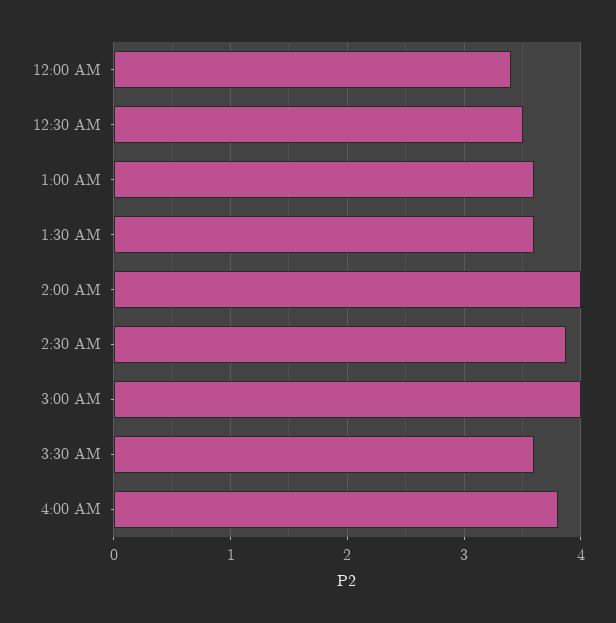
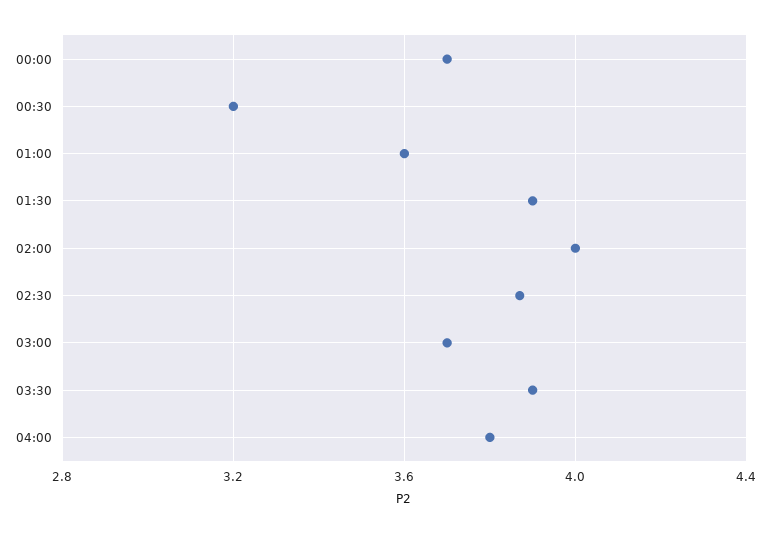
  {
-   "12:00 AM": 3.4,
+   "12:00 AM": 3.7,
-   "12:30 AM": 3.5,
+   "12:30 AM": 3.2,
    "1:00 AM": 3.6,
-   "1:30 AM": 3.6,
+   "1:30 AM": 3.9,
    "2:00 AM": 4,
    "2:30 AM": 3.85,
-   "3:00 AM": 4,
+   "3:00 AM": 3.7,
-   "3:30 AM": 3.6,
+   "3:30 AM": 3.9,
    "4:00 AM": 3.8
  }

